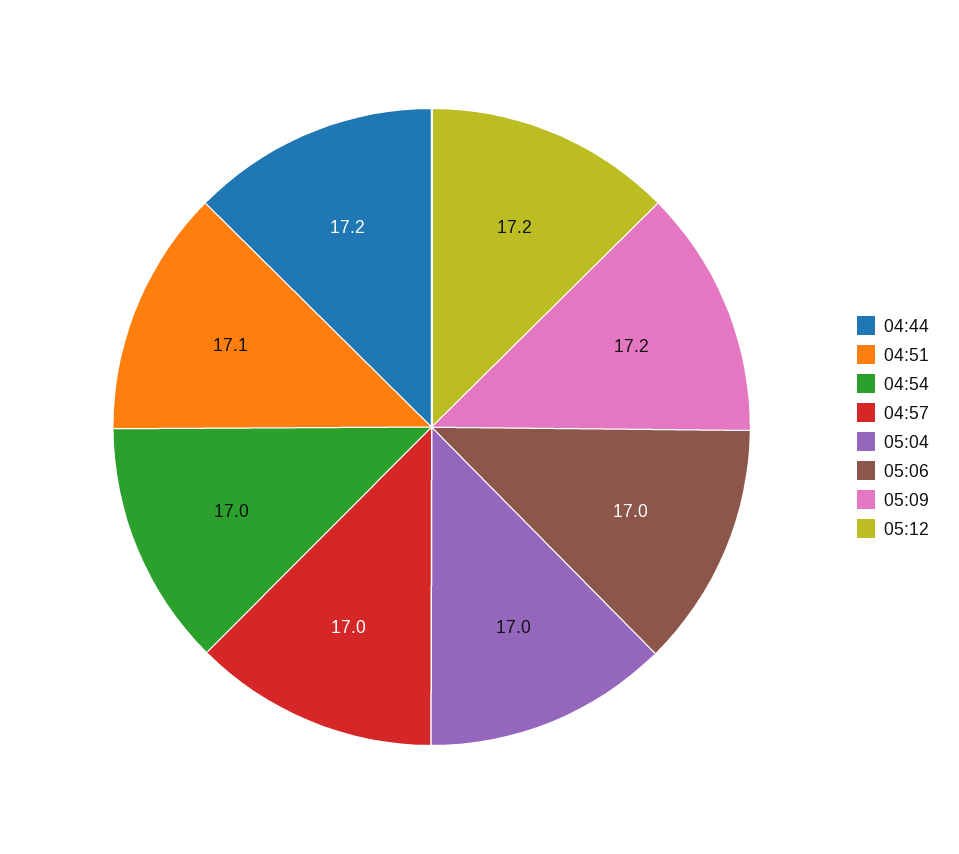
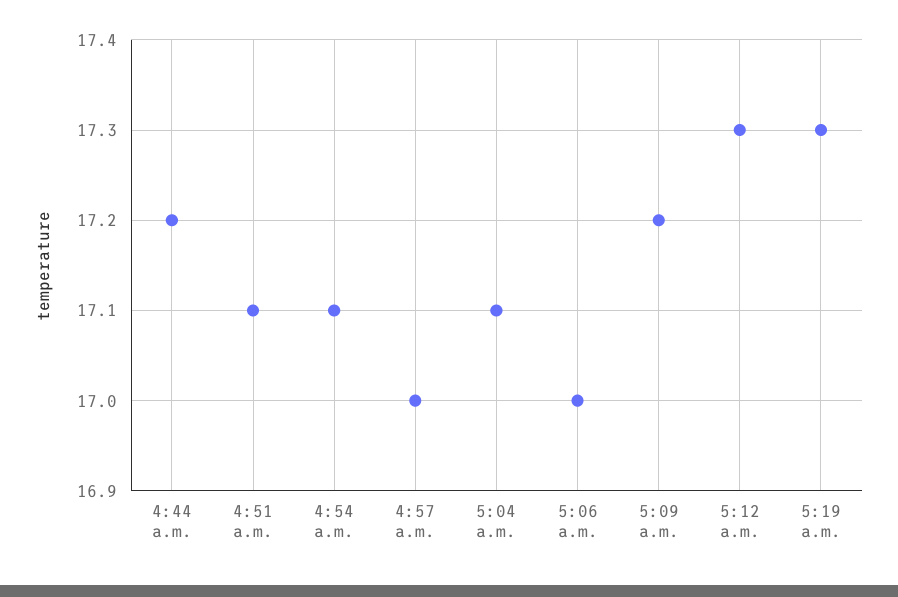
  {
    "04:44": 17.2,
    "04:51": 17.1,
-   "04:54": 17,
+   "04:54": 17.1,
    "04:57": 17,
-   "05:04": 17,
+   "05:04": 17.1,
    "05:06": 17,
    "05:09": 17.2,
-   "05:12": 17.2
+   "05:12": 17.3,
+   "5:19 a.m.": 17.3
  }

